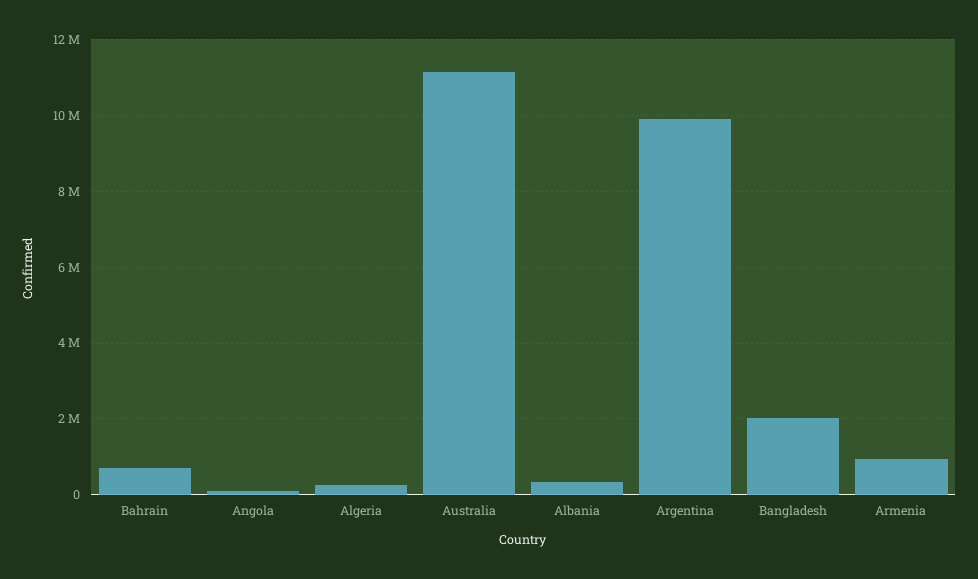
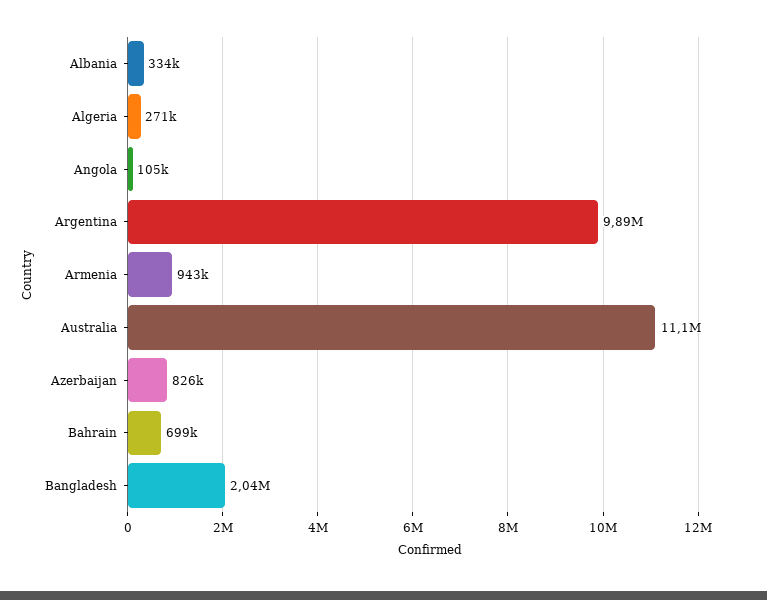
  {
    "Bahrain": 699000,
    "Angola": 105000,
    "Algeria": 271000,
    "Australia": 11100000,
    "Albania": 334000,
    "Argentina": 9890000,
    "Bangladesh": 2040000,
-   "Armenia": 943000
+   "Armenia": 943000,
+   "Azerbaijan": 826000
  }

